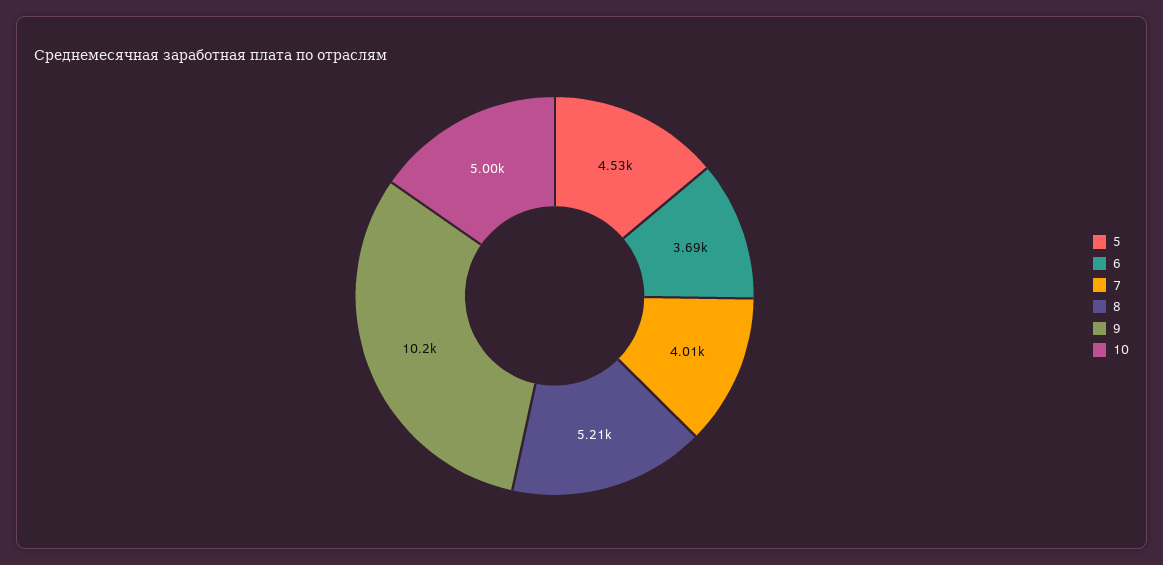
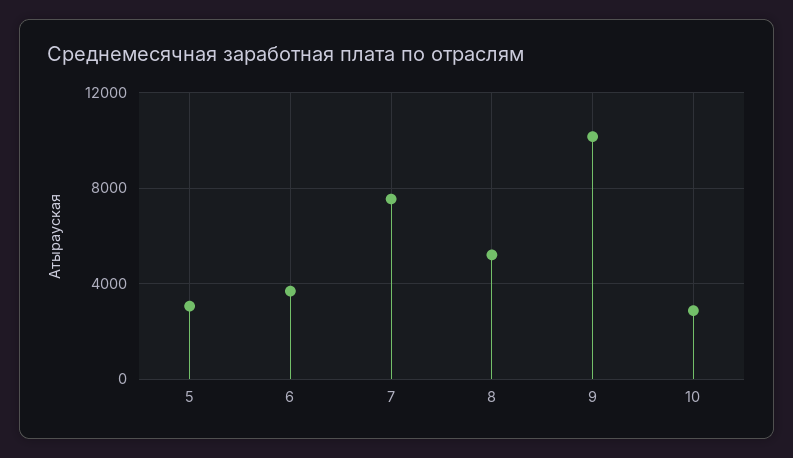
  {
-   "5": 4530,
+   "5": 3000,
    "6": 3690,
-   "7": 4010,
+   "7": 7500,
    "8": 5210,
    "9": 10200,
-   "10": 5000
+   "10": 3000
  }

